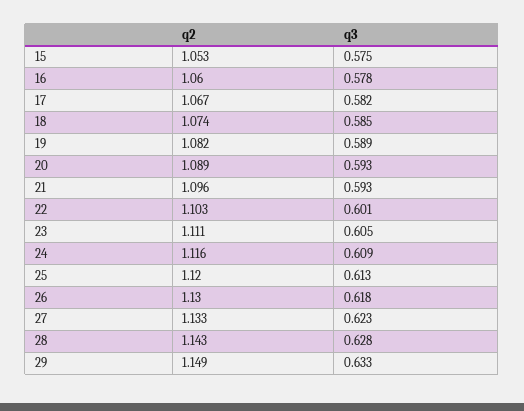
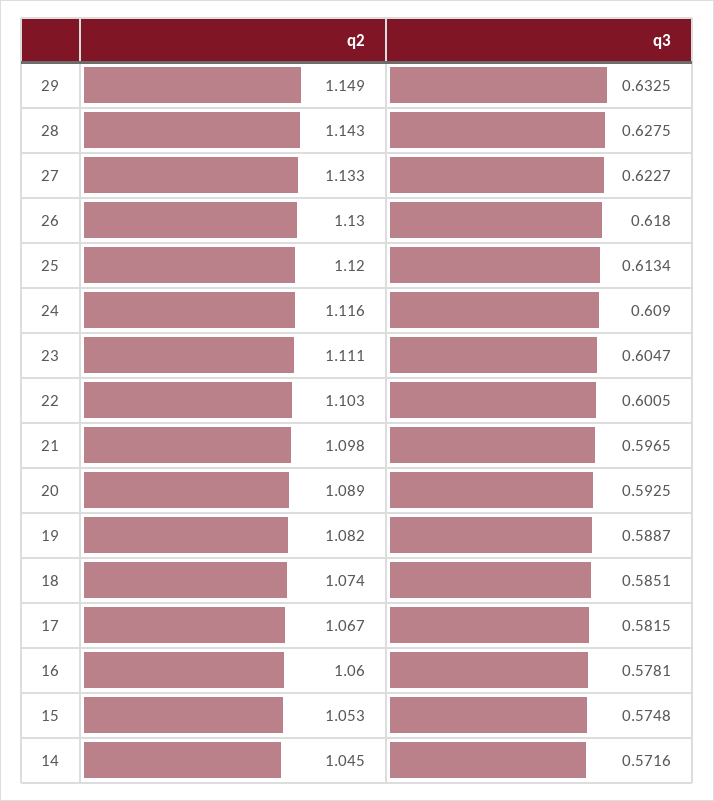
  {
    "q2": {
      "15": 1.053,
      "16": 1.06,
      "17": 1.067,
      "18": 1.074,
      "19": 1.082,
      "20": 1.089,
-     "21": 1.096,
+     "21": 1.098,
      "22": 1.103,
      "23": 1.111,
      "24": 1.116,
      "25": 1.12,
      "26": 1.13,
      "27": 1.133,
      "28": 1.143,
-     "29": 1.149
+     "29": 1.149,
+     "14": 1.045
    },
    "q3": {
      "15": 0.5748,
      "16": 0.5781,
      "17": 0.5815,
      "18": 0.5851,
      "19": 0.5887,
      "20": 0.5925,
-     "21": 0.593,
+     "21": 0.5965,
      "22": 0.6005,
      "23": 0.6047,
      "24": 0.609,
      "25": 0.6134,
      "26": 0.618,
      "27": 0.6227,
      "28": 0.6275,
-     "29": 0.6325
+     "29": 0.6325,
+     "14": 0.5716
    }
  }

